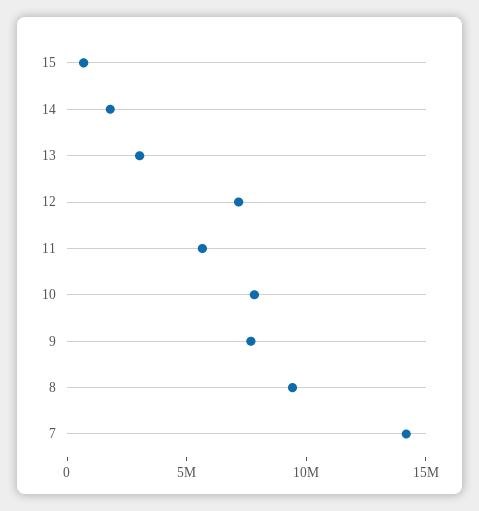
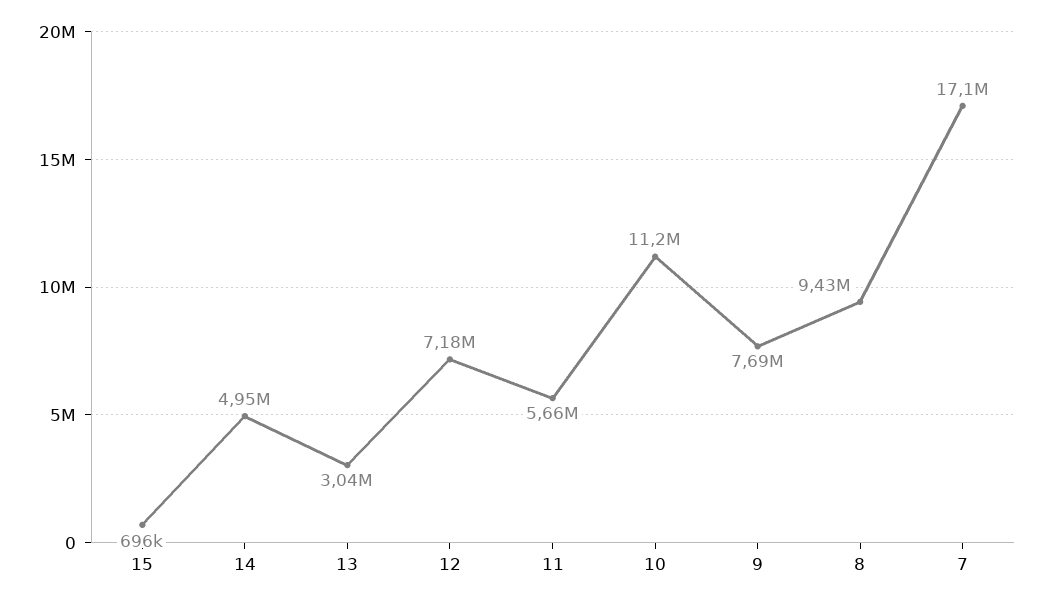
  {
    "15": 696000,
-   "14": 2000000,
+   "14": 4950000,
    "13": 3040000,
    "12": 7180000,
    "11": 5660000,
-   "10": 8000000,
+   "10": 11200000,
    "9": 7690000,
    "8": 9430000,
-   "7": 14000000
+   "7": 17100000
  }

